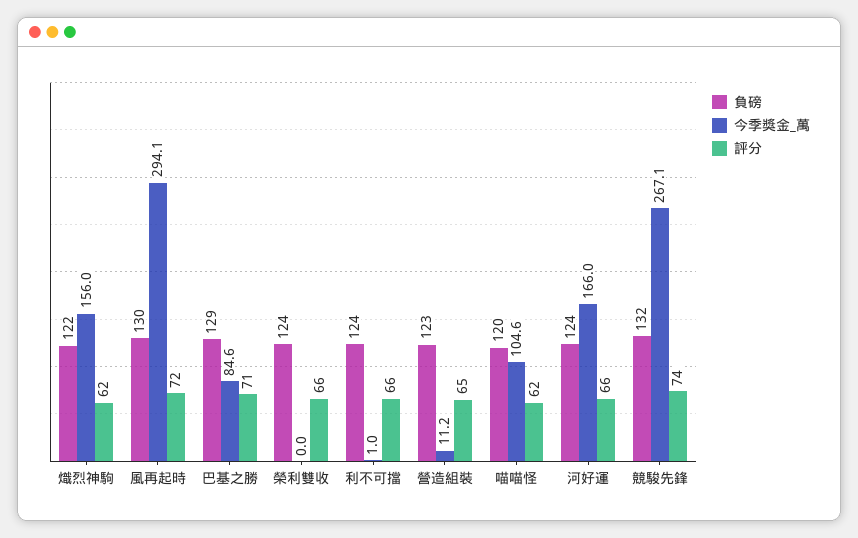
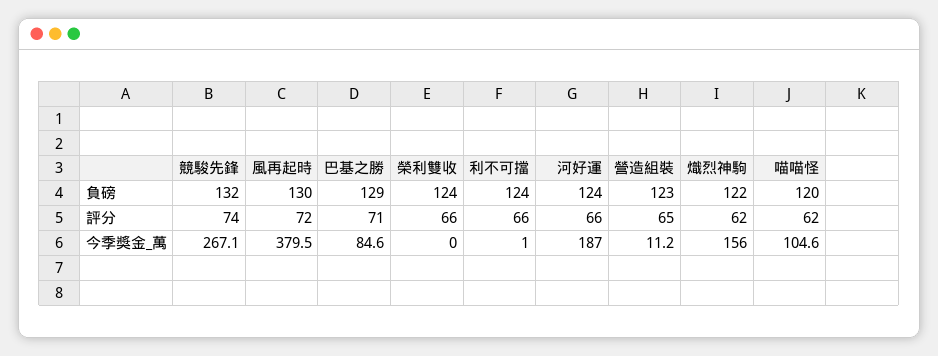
  {
    "負磅": {
      "熾烈神駒": 122,
      "風再起時": 130,
      "巴基之勝": 129,
      "榮利雙收": 124,
      "利不可擋": 124,
      "營造組裝": 123,
      "喵喵怪": 120,
      "河好運": 124,
      "競駿先鋒": 132
    },
    "今季獎金_萬": {
      "熾烈神駒": 156,
-     "風再起時": 294.1,
+     "風再起時": 379.5,
      "巴基之勝": 84.6,
      "榮利雙收": 0,
      "利不可擋": 1,
      "營造組裝": 11.2,
      "喵喵怪": 104.6,
-     "河好運": 166,
+     "河好運": 187,
      "競駿先鋒": 267.1
    },
    "評分": {
      "熾烈神駒": 62,
      "風再起時": 72,
      "巴基之勝": 71,
      "榮利雙收": 66,
      "利不可擋": 66,
      "營造組裝": 65,
      "喵喵怪": 62,
      "河好運": 66,
      "競駿先鋒": 74
    }
  }

